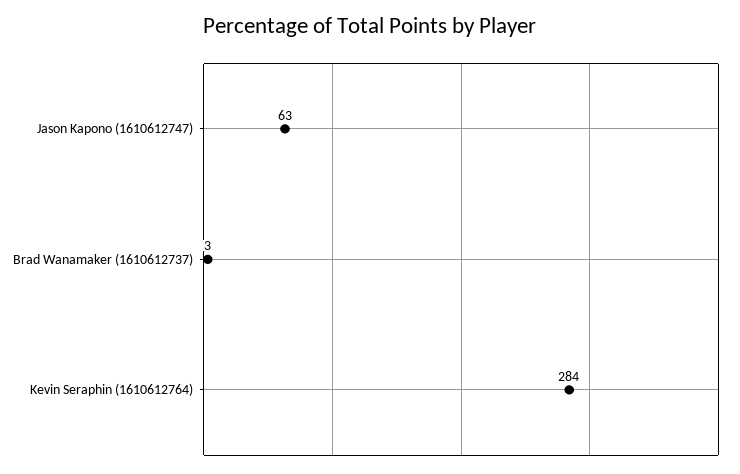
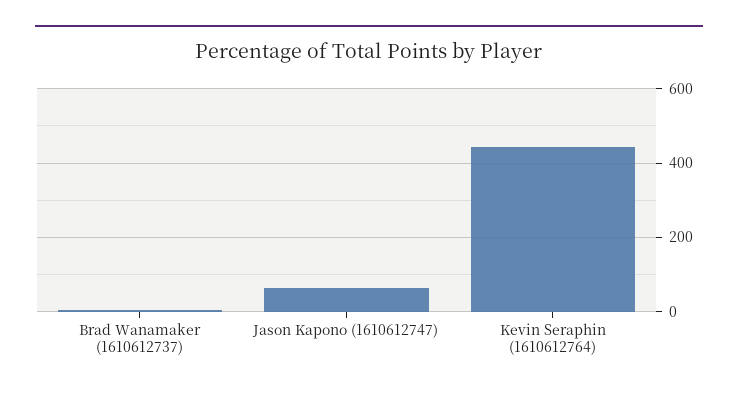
  {
    "Jason Kapono (1610612747)": 63,
    "Brad Wanamaker (1610612737)": 3,
-   "Kevin Seraphin (1610612764)": 284
+   "Kevin Seraphin (1610612764)": 440
  }

